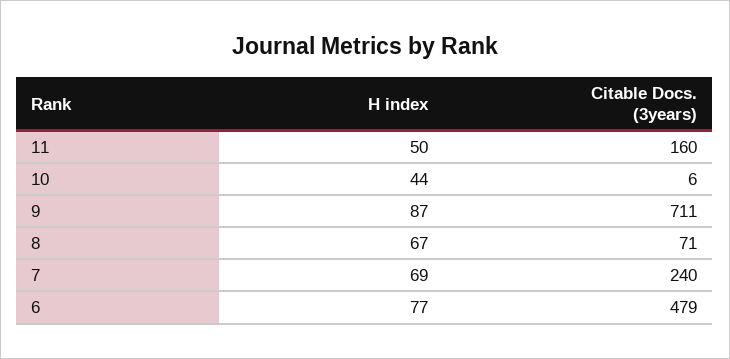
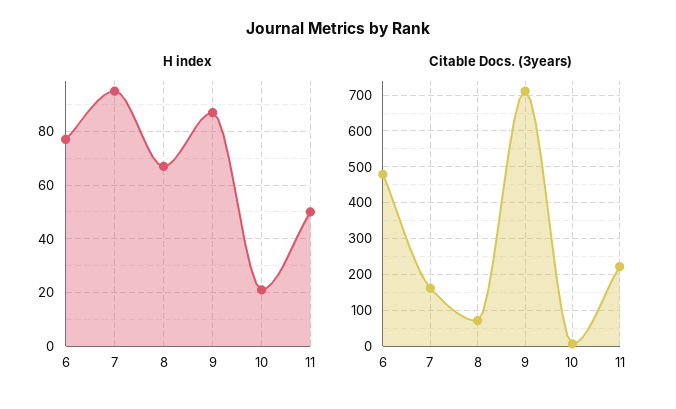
  {
    "H index": {
      "11": 50,
-     "10": 44,
+     "10": 20,
      "9": 87,
      "8": 67,
-     "7": 69,
+     "7": 95,
      "6": 77
    },
    "Citable Docs. (3years)": {
-     "11": 160,
+     "11": 220,
      "10": 6,
      "9": 711,
      "8": 71,
-     "7": 240,
+     "7": 160,
      "6": 479
    }
  }

